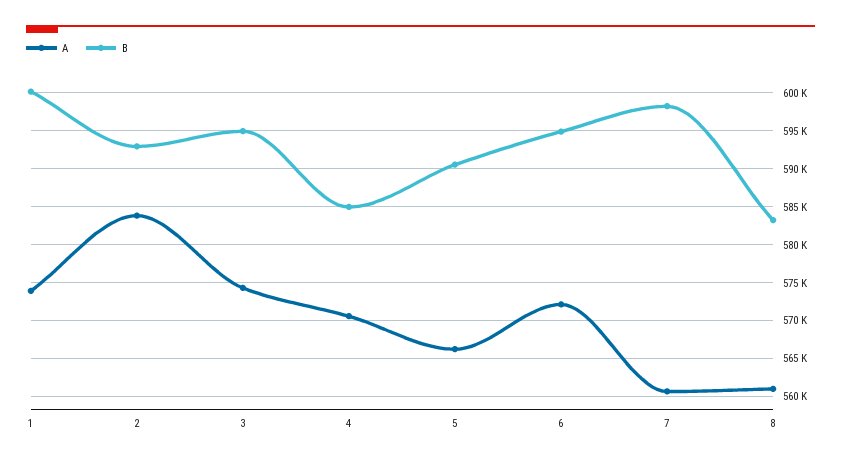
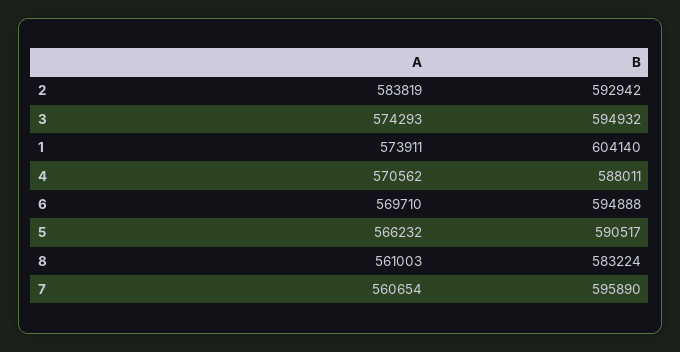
  {
    "A": {
      "1": 573911,
      "2": 583819,
      "3": 574293,
      "4": 570562,
      "5": 566232,
-     "6": 572000,
+     "6": 569710,
      "7": 560654,
      "8": 561003
    },
    "B": {
-     "1": 600000,
+     "1": 604140,
      "2": 592942,
      "3": 594932,
-     "4": 585000,
+     "4": 588011,
      "5": 590517,
      "6": 594888,
-     "7": 598000,
+     "7": 595890,
      "8": 583224
    }
  }

